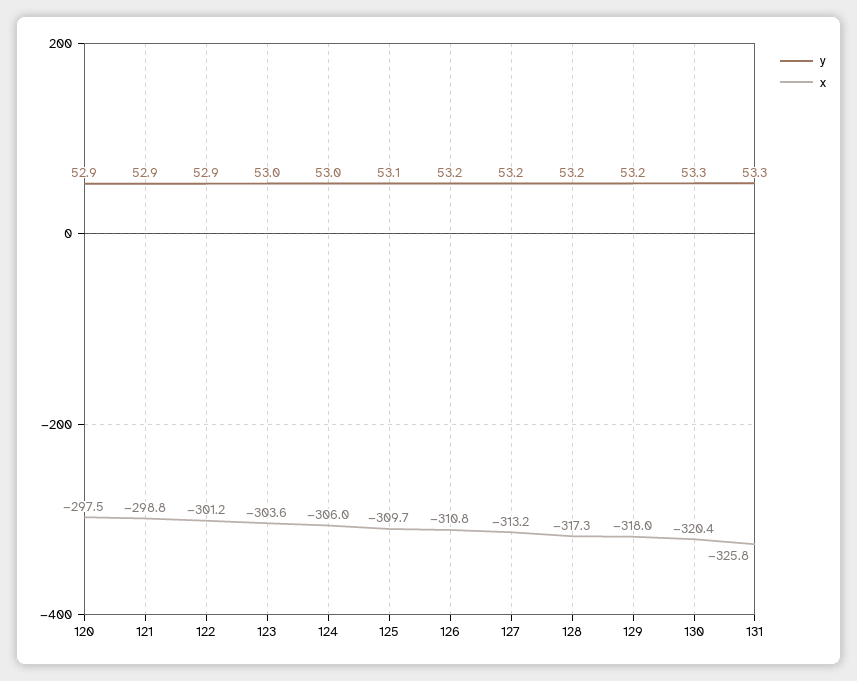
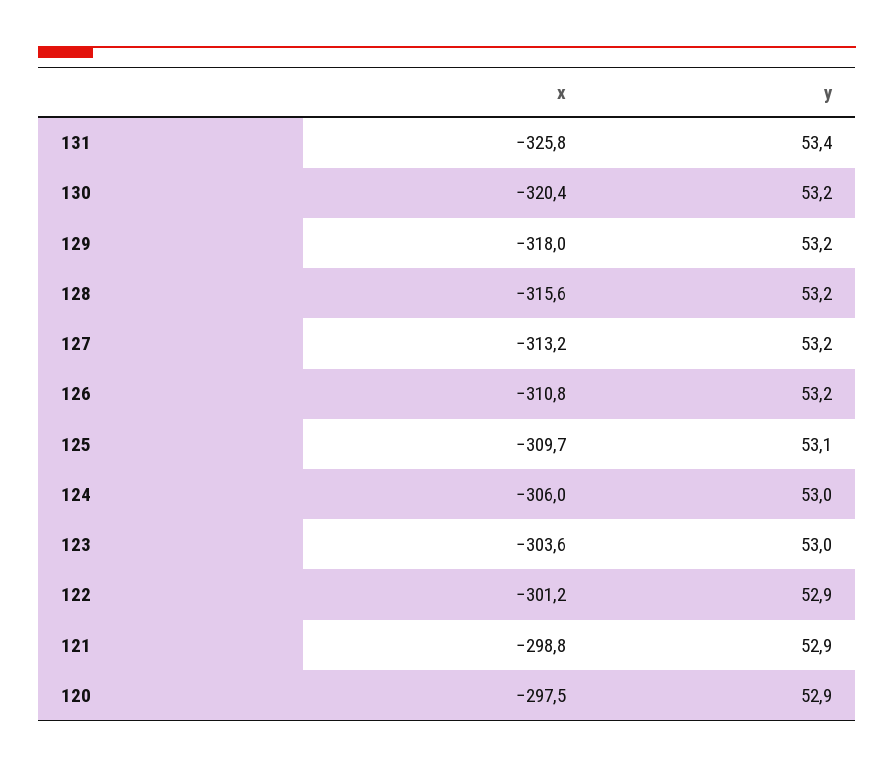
  {
    "y": {
      "120": 52.9,
      "121": 52.9,
      "122": 52.9,
      "123": 53,
      "124": 53,
      "125": 53.1,
      "126": 53.2,
      "127": 53.2,
      "128": 53.2,
      "129": 53.2,
-     "130": 53.3,
+     "130": 53.2,
-     "131": 53.3
+     "131": 53.4
    },
    "x": {
      "120": -297.5,
      "121": -298.8,
      "122": -301.2,
      "123": -303.6,
      "124": -306,
      "125": -309.7,
      "126": -310.8,
      "127": -313.2,
-     "128": -317.3,
+     "128": -315.6,
      "129": -318,
      "130": -320.4,
      "131": -325.8
    }
  }

